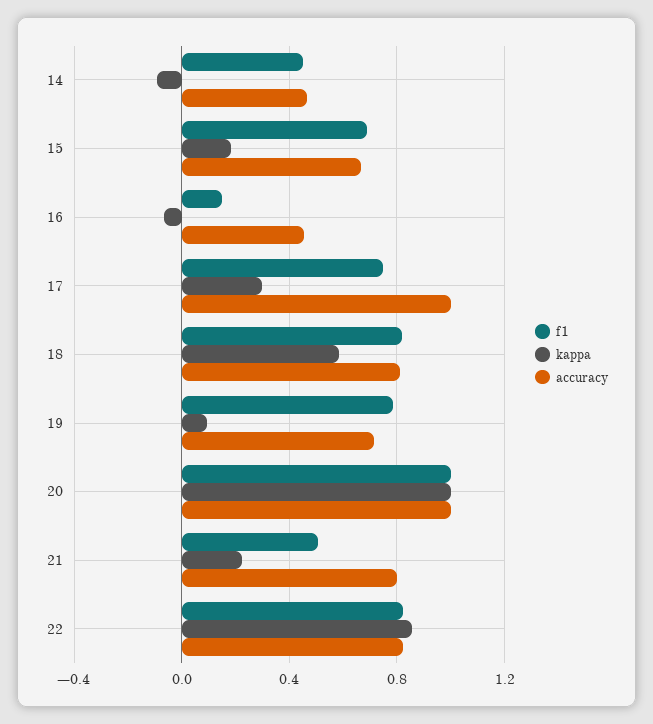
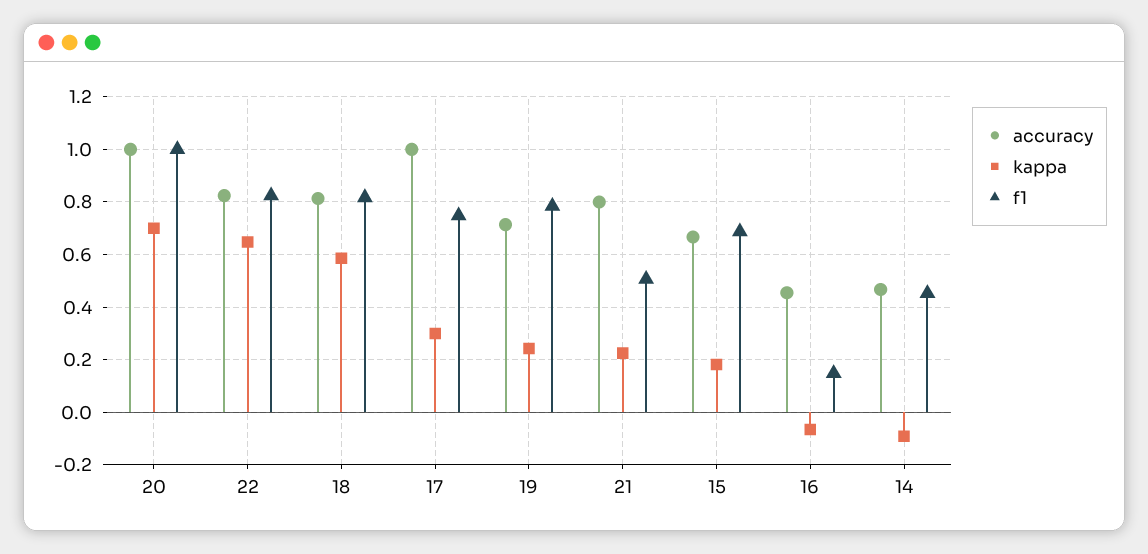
  {
    "f1": {
      "14": 0.45,
      "15": 0.675,
      "16": 0.15,
      "17": 0.75,
      "18": 0.825,
      "19": 0.775,
      "20": 1,
      "21": 0.5,
      "22": 0.825
    },
    "kappa": {
      "14": -0.1,
      "15": 0.175,
      "16": -0.075,
      "17": 0.3,
      "18": 0.575,
-     "19": 0.1,
+     "19": 0.25,
-     "20": 1,
+     "20": 0.7,
      "21": 0.225,
-     "22": 0.85
+     "22": 0.65
    },
    "accuracy": {
      "14": 0.475,
      "15": 0.675,
      "16": 0.45,
      "17": 1,
      "18": 0.825,
      "19": 0.725,
      "20": 1,
      "21": 0.8,
      "22": 0.825
    }
  }

